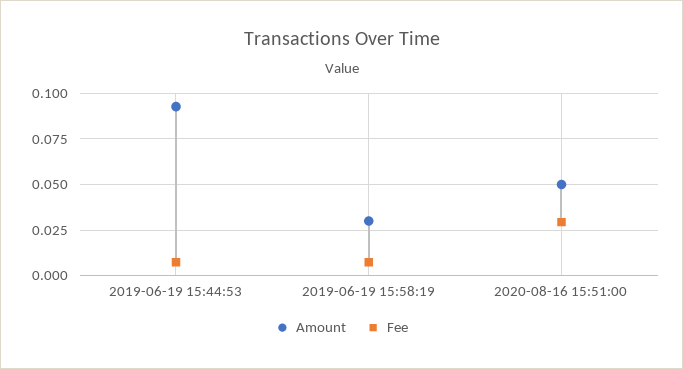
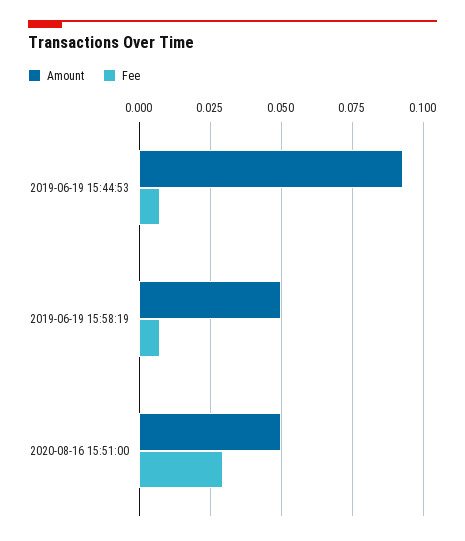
  {
    "Amount": {
      "2019-06-19 15:44:53": 0.0925,
-     "2019-06-19 15:58:19": 0.03,
+     "2019-06-19 15:58:19": 0.05,
      "2020-08-16 15:51:00": 0.05
    },
    "Fee": {
      "2019-06-19 15:44:53": 0.0075,
      "2019-06-19 15:58:19": 0.0075,
      "2020-08-16 15:51:00": 0.03
    }
  }

